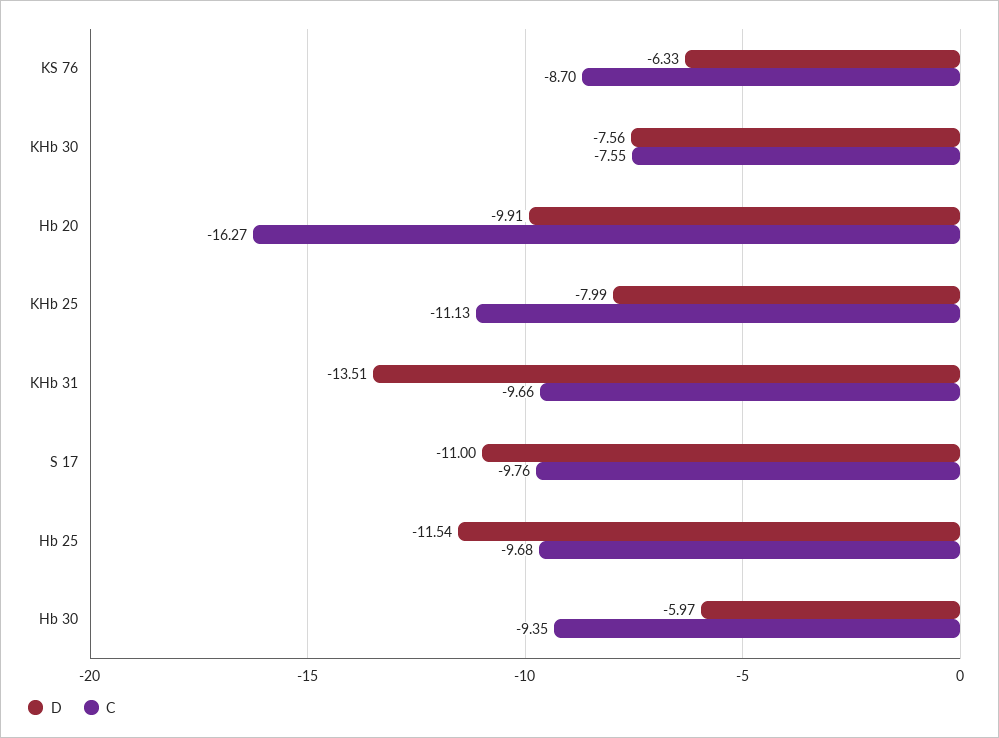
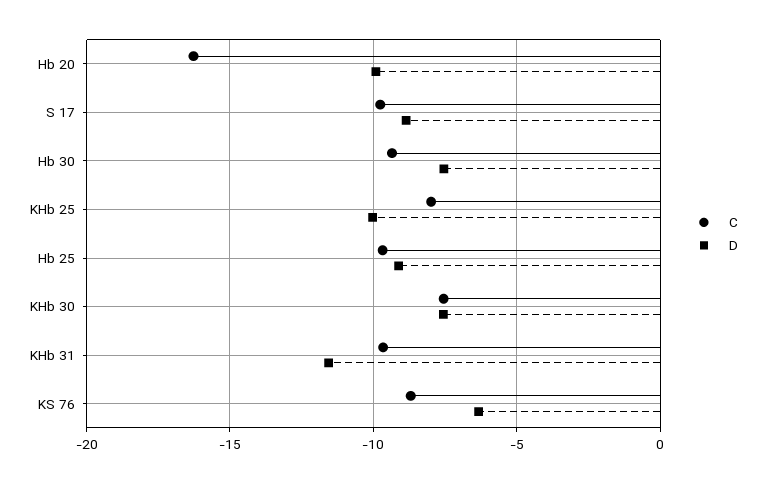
  {
    "D": {
      "KS 76": -6.33,
      "KHb 30": -7.56,
      "Hb 20": -9.91,
-     "KHb 25": -7.99,
+     "KHb 25": -10,
-     "KHb 31": -13.51,
+     "KHb 31": -11.5,
-     "S 17": -11,
+     "S 17": -9,
-     "Hb 25": -11.54,
+     "Hb 25": -9,
-     "Hb 30": -5.97
+     "Hb 30": -7.5
    },
    "C": {
      "KS 76": -8.7,
      "KHb 30": -7.55,
      "Hb 20": -16.27,
-     "KHb 25": -11.13,
+     "KHb 25": -8,
      "KHb 31": -9.66,
      "S 17": -9.76,
      "Hb 25": -9.68,
      "Hb 30": -9.35
    }
  }

